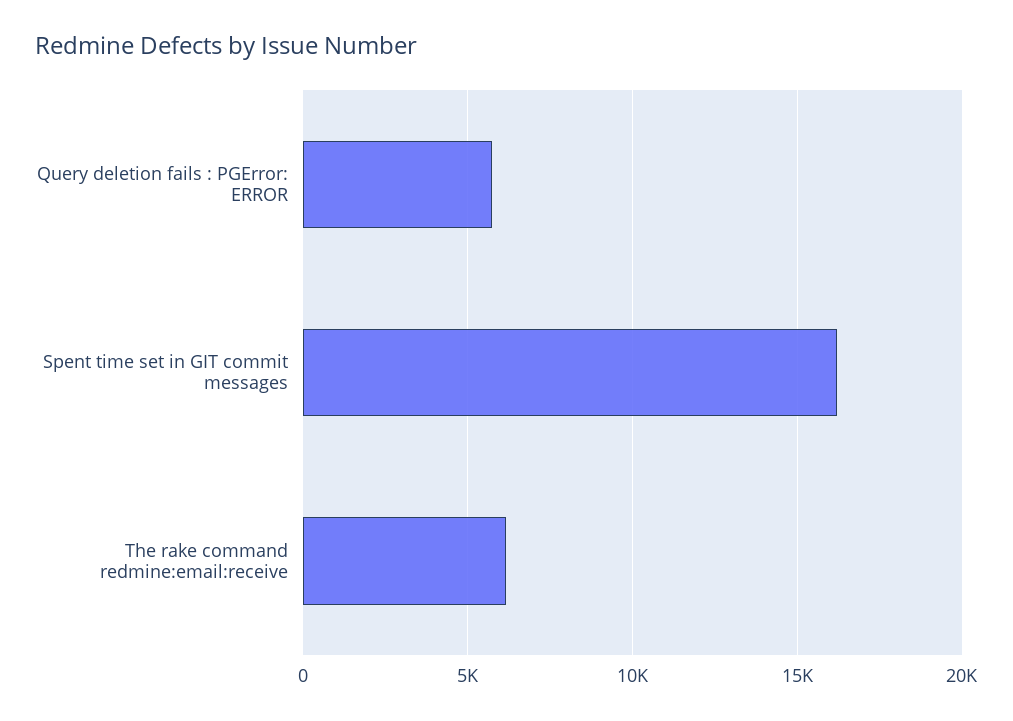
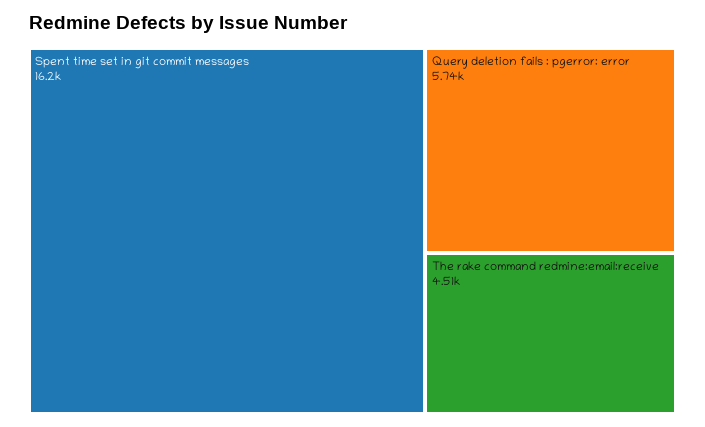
  {
    "Query deletion fails : PGError: ERROR": 5740,
    "Spent time set in GIT commit messages": 16200,
-   "The rake command redmine:email:receive": 6000
+   "The rake command redmine:email:receive": 4510
  }

